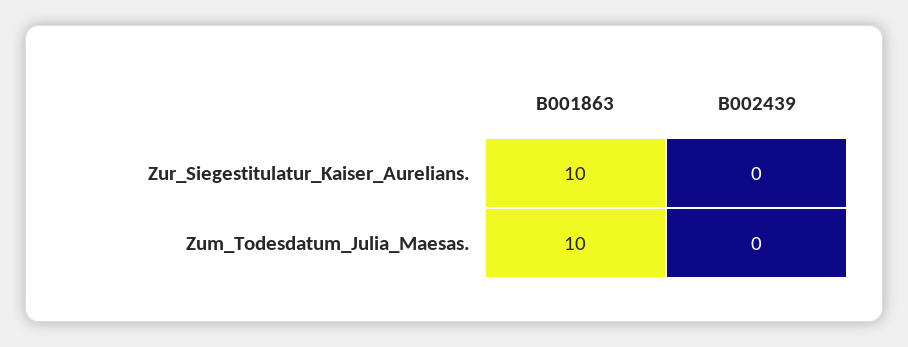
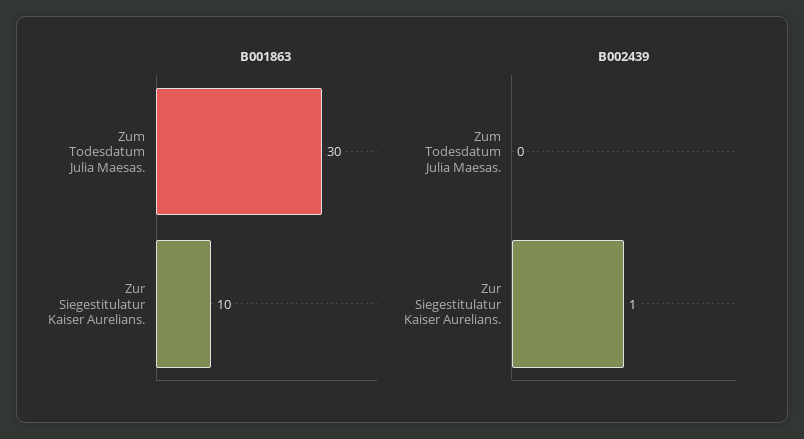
  {
    "B001863": {
      "Zur_Siegestitulatur_Kaiser_Aurelians.": 10,
-     "Zum_Todesdatum_Julia_Maesas.": 10
+     "Zum_Todesdatum_Julia_Maesas.": 30
    },
    "B002439": {
-     "Zur_Siegestitulatur_Kaiser_Aurelians.": 0,
+     "Zur_Siegestitulatur_Kaiser_Aurelians.": 1,
      "Zum_Todesdatum_Julia_Maesas.": 0
    }
  }

